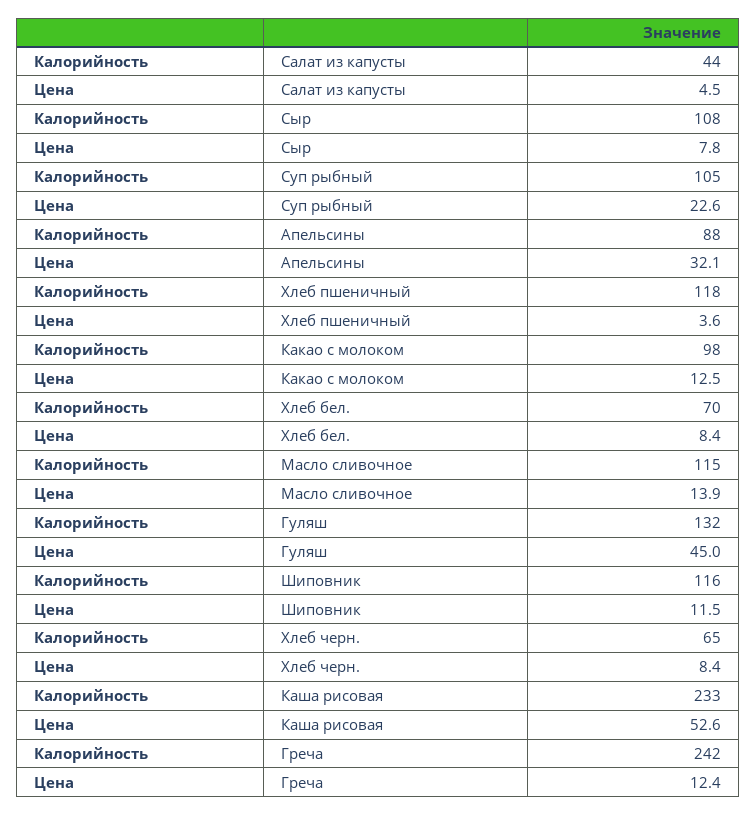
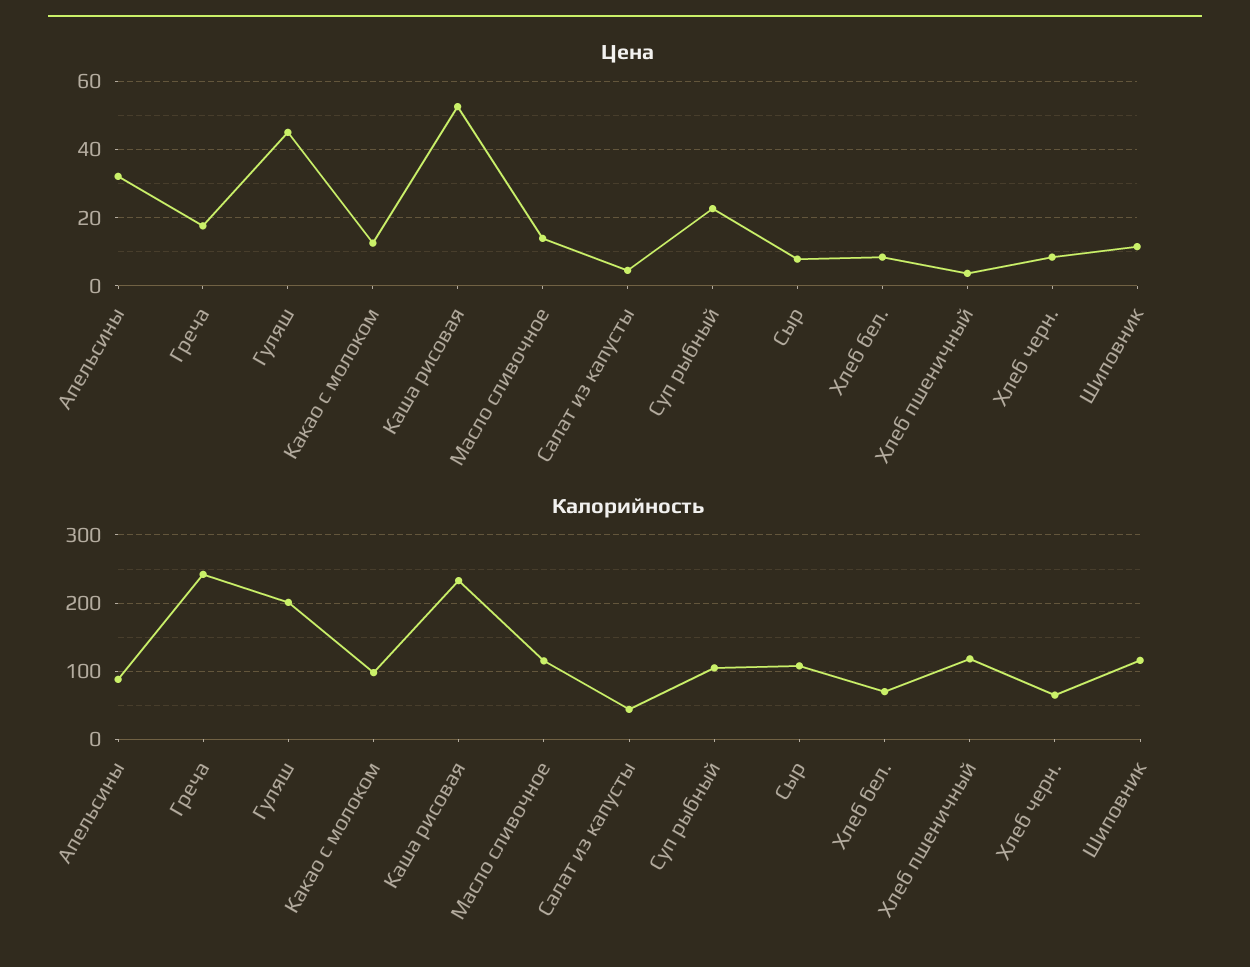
  {
    "Калорийность": {
      "Салат из капусты": 44,
      "Сыр": 108,
      "Суп рыбный": 105,
      "Апельсины": 88,
      "Хлеб пшеничный": 118,
      "Какао с молоком": 98,
      "Хлеб бел.": 70,
      "Масло сливочное": 115,
-     "Гуляш": 132,
+     "Гуляш": 200,
      "Шиповник": 116,
      "Хлеб черн.": 65,
      "Каша рисовая": 233,
      "Греча": 242
    },
    "Цена": {
      "Салат из капусты": 4.5,
      "Сыр": 7.8,
      "Суп рыбный": 22.6,
      "Апельсины": 32.1,
      "Хлеб пшеничный": 3.6,
      "Какао с молоком": 12.5,
      "Хлеб бел.": 8.4,
      "Масло сливочное": 13.9,
      "Гуляш": 45,
      "Шиповник": 11.5,
      "Хлеб черн.": 8.4,
      "Каша рисовая": 52.6,
-     "Греча": 12.4
+     "Греча": 18
    }
  }

